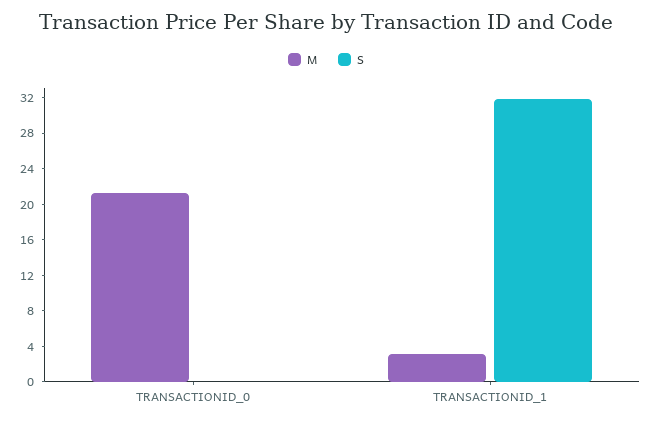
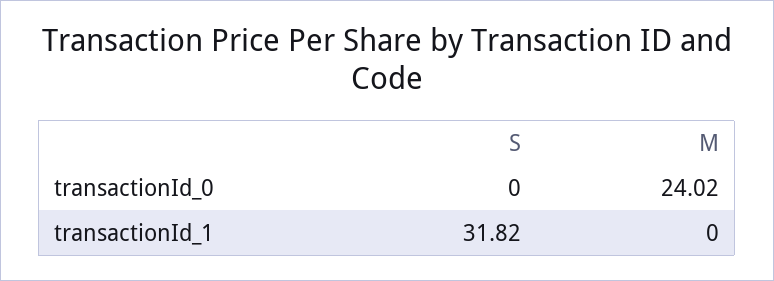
  {
    "M": {
-     "TRANSACTIONID_0": 21,
+     "TRANSACTIONID_0": 24.02,
-     "TRANSACTIONID_1": 3
+     "TRANSACTIONID_1": 0
    },
    "S": {
      "TRANSACTIONID_0": 0,
      "TRANSACTIONID_1": 31.82
    }
  }

